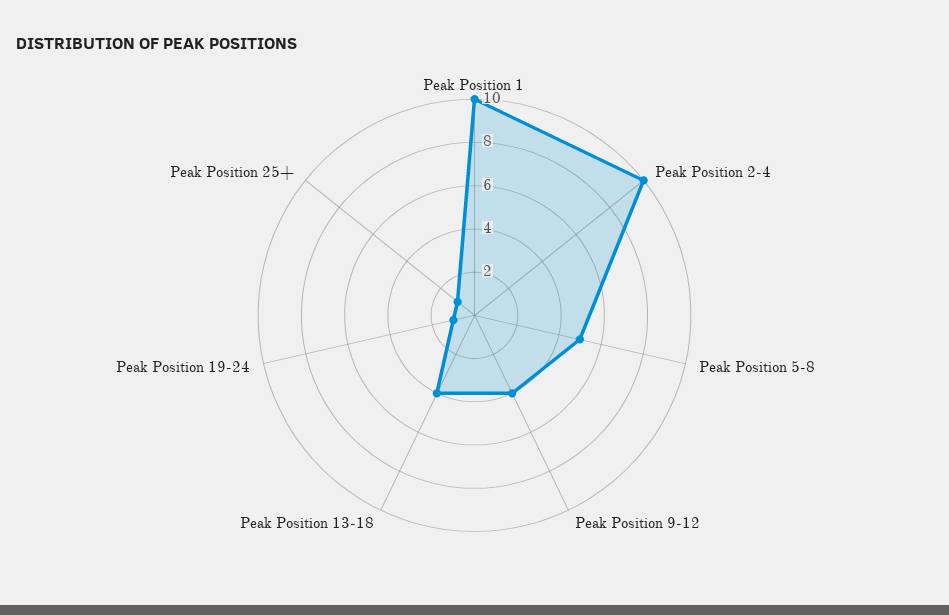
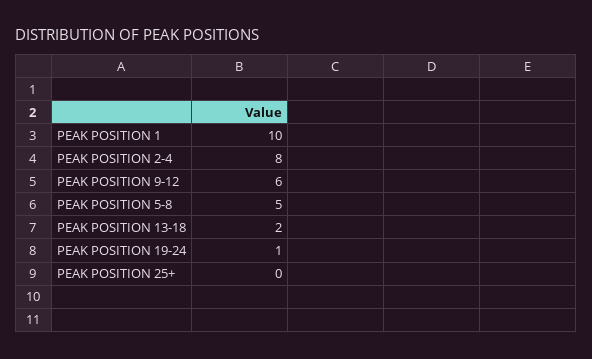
  {
    "Peak Position 1": 10,
-   "Peak Position 2-4": 10,
+   "Peak Position 2-4": 8,
    "Peak Position 5-8": 5,
-   "Peak Position 9-12": 4,
+   "Peak Position 9-12": 6,
-   "Peak Position 13-18": 4,
+   "Peak Position 13-18": 2,
    "Peak Position 19-24": 1,
-   "Peak Position 25+": 1
+   "Peak Position 25+": 0
  }

